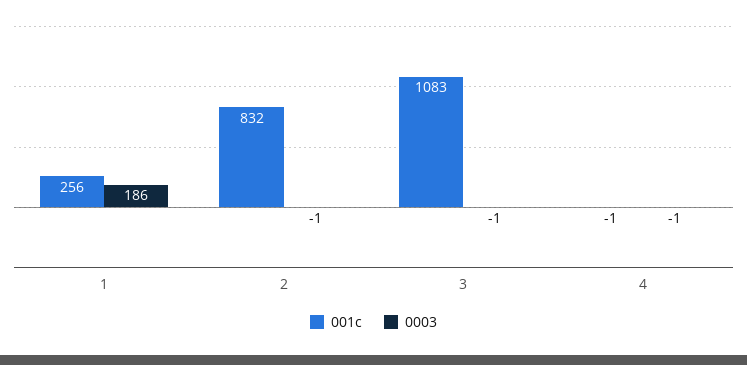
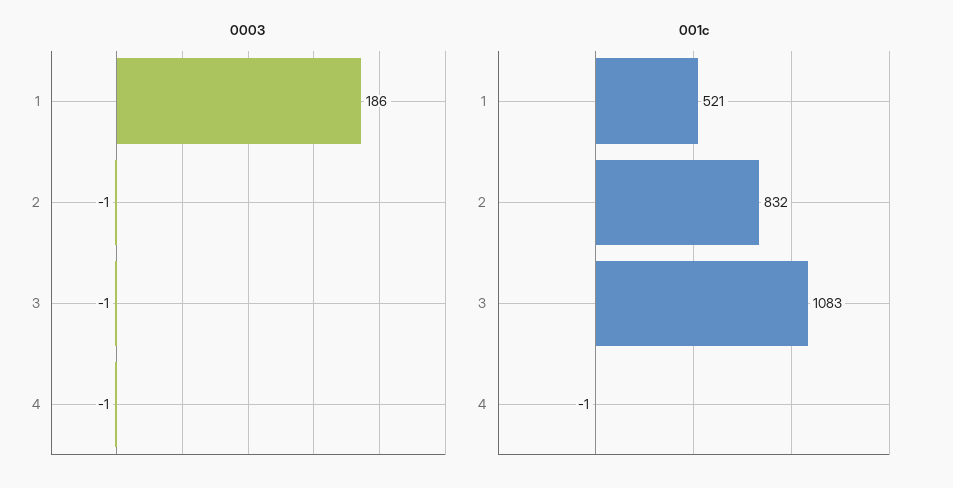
  {
    "001c": {
-     "1": 256,
+     "1": 521,
      "2": 832,
      "3": 1083,
      "4": -1
    },
    "0003": {
      "1": 186,
      "2": -1,
      "3": -1,
      "4": -1
    }
  }

